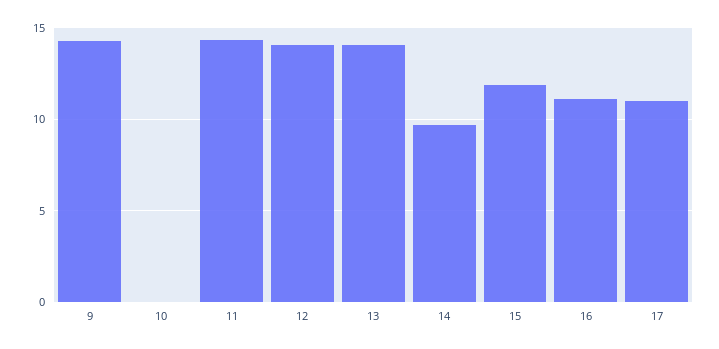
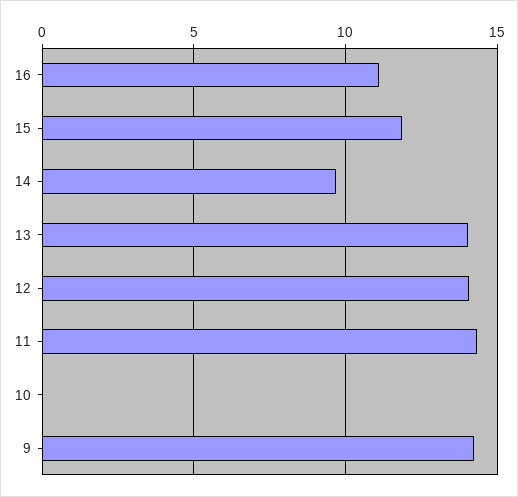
  {
    "9": 14.5,
    "10": 0,
    "11": 14.5,
    "12": 14,
    "13": 14,
    "14": 9.5,
    "15": 12,
-   "16": 11,
+   "16": 11
-   "17": 11
  }

